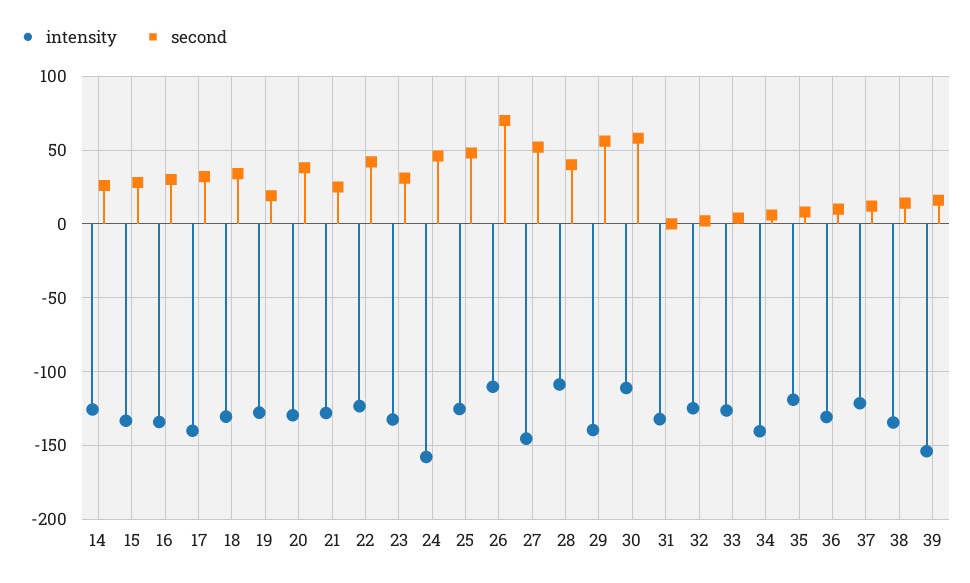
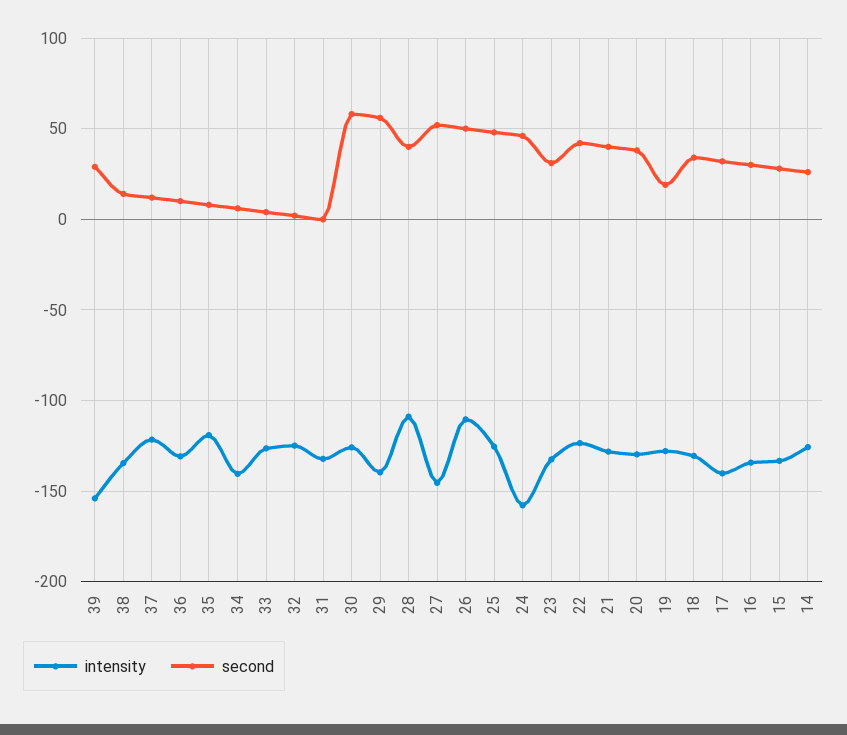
  {
    "intensity": {
      "14": -125,
      "15": -135,
      "16": -135,
      "17": -140,
      "18": -130,
      "19": -130,
      "20": -130,
      "21": -130,
      "22": -125,
      "23": -135,
      "24": -160,
      "25": -125,
      "26": -110,
      "27": -145,
      "28": -110,
      "29": -140,
-     "30": -110,
+     "30": -125,
      "31": -130,
      "32": -125,
      "33": -125,
      "34": -140,
      "35": -120,
      "36": -130,
      "37": -120,
      "38": -135,
      "39": -155
    },
    "second": {
      "14": 25,
      "15": 30,
      "16": 30,
      "17": 30,
      "18": 35,
      "19": 20,
      "20": 40,
-     "21": 25,
+     "21": 40,
      "22": 40,
      "23": 30,
      "24": 45,
      "25": 50,
-     "26": 70,
+     "26": 50,
      "27": 50,
      "28": 40,
      "29": 55,
      "30": 60,
      "31": 0,
      "32": 0,
      "33": 5,
      "34": 5,
      "35": 10,
      "36": 10,
      "37": 10,
      "38": 15,
-     "39": 15
+     "39": 30
    }
  }

